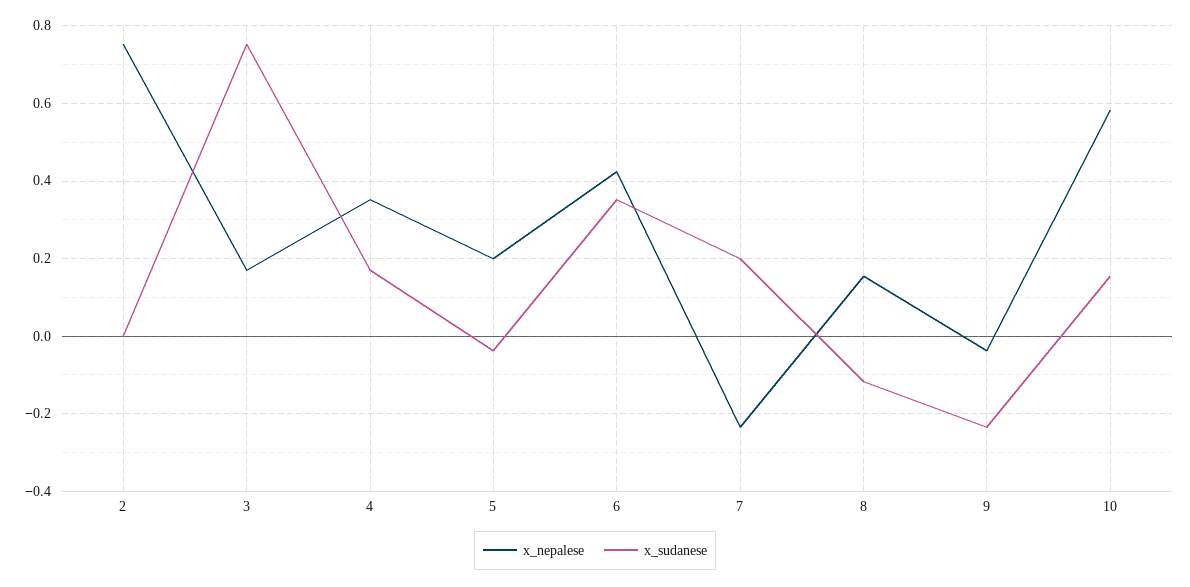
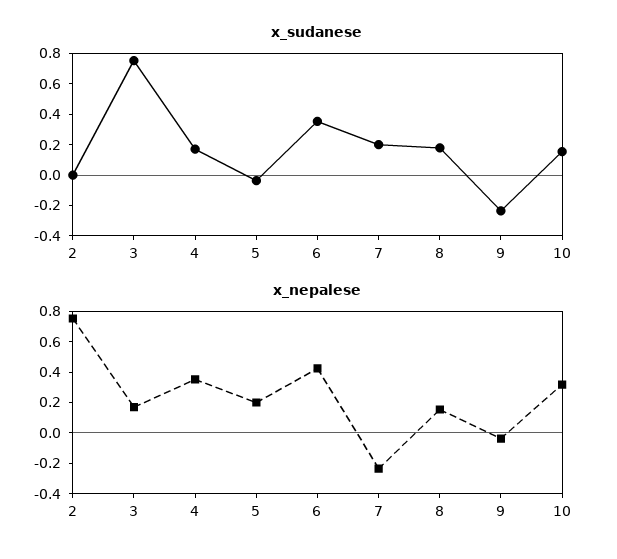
  {
    "x_nepalese": {
      "2": 0.76,
      "3": 0.18,
      "4": 0.36,
      "5": 0.2,
      "6": 0.42,
      "7": -0.24,
      "8": 0.16,
      "9": -0.04,
-     "10": 0.58
+     "10": 0.3
    },
    "x_sudanese": {
      "2": 0,
      "3": 0.76,
      "4": 0.18,
      "5": -0.04,
      "6": 0.36,
      "7": 0.2,
-     "8": -0.12,
+     "8": 0.2,
      "9": -0.24,
      "10": 0.16
    }
  }

